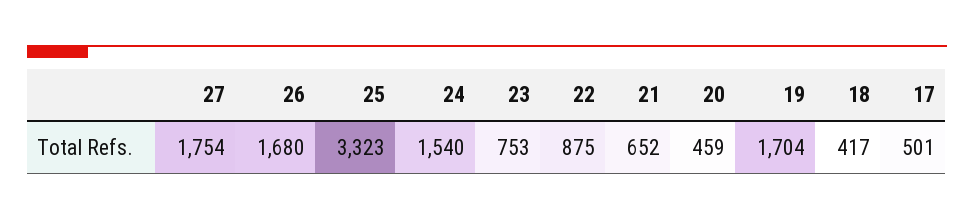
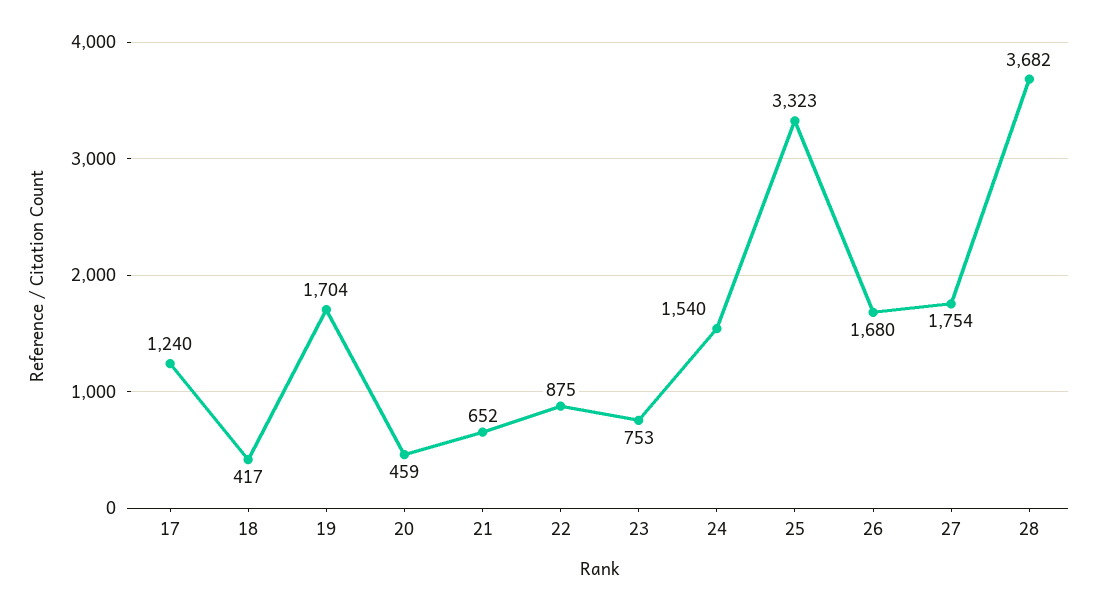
  {
    "27": 1754,
    "26": 1680,
    "25": 3323,
    "24": 1540,
    "23": 753,
    "22": 875,
    "21": 652,
    "20": 459,
    "19": 1704,
    "18": 417,
-   "17": 501
+   "17": 1240,
+   "28": 3682
  }

